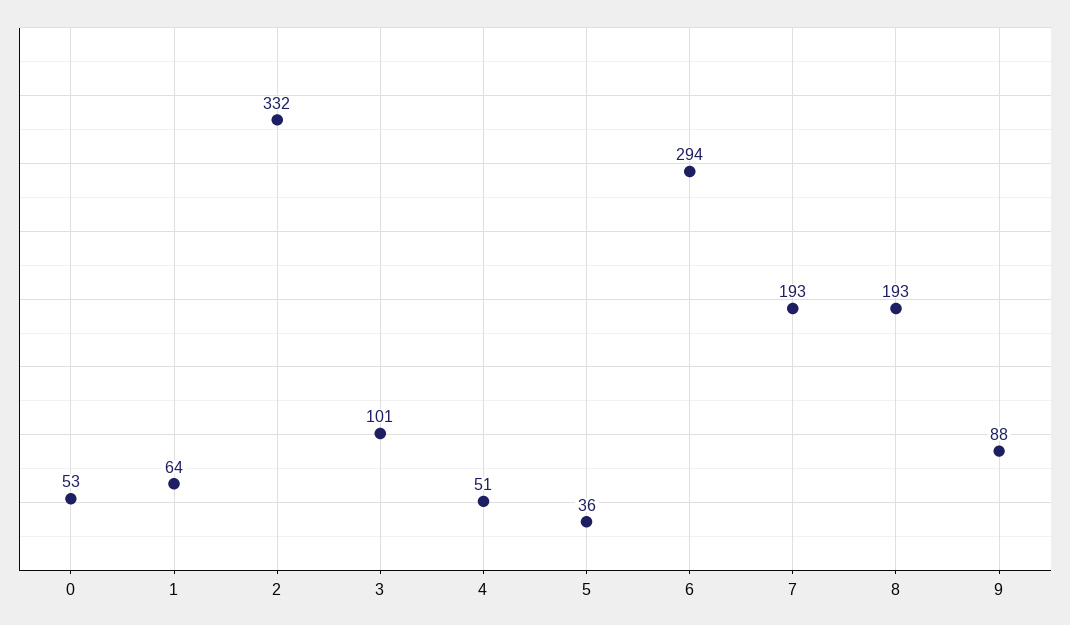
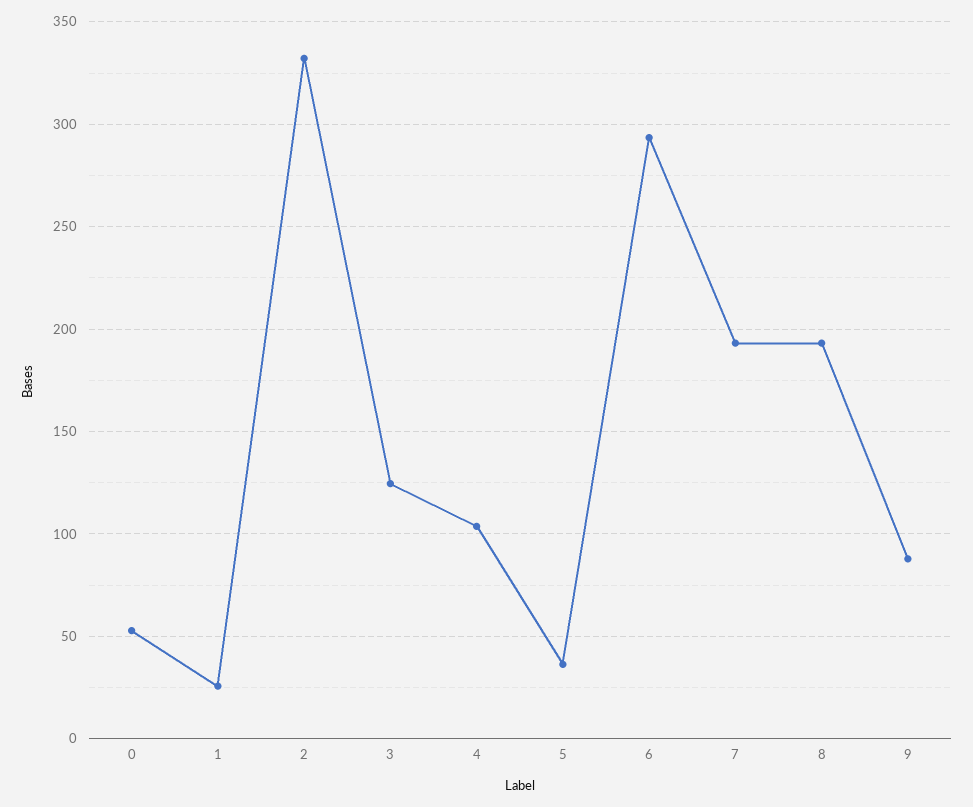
  {
    "0": 53,
-   "1": 64,
+   "1": 25,
    "2": 332,
-   "3": 101,
+   "3": 125,
-   "4": 51,
+   "4": 105,
    "5": 36,
    "6": 294,
    "7": 193,
    "8": 193,
    "9": 88
  }

